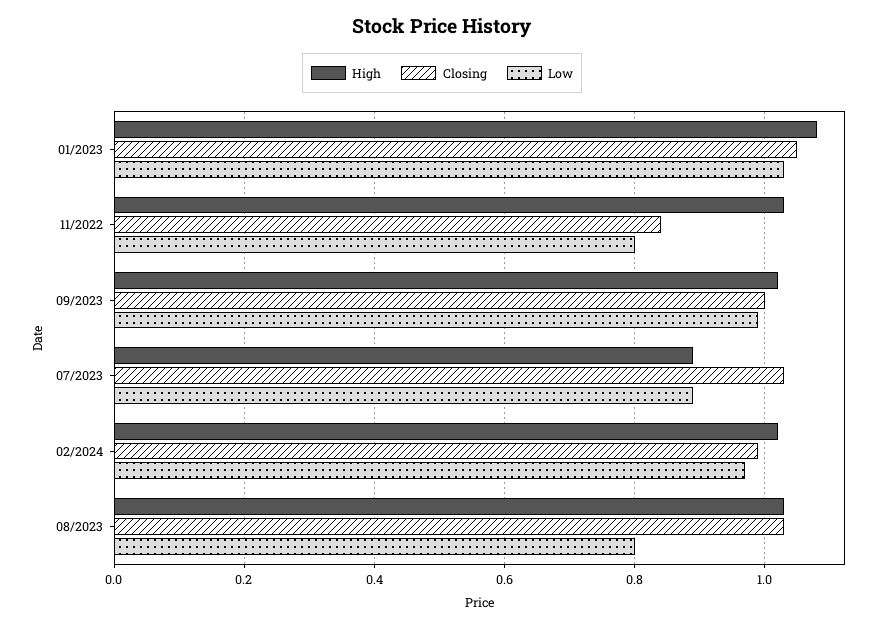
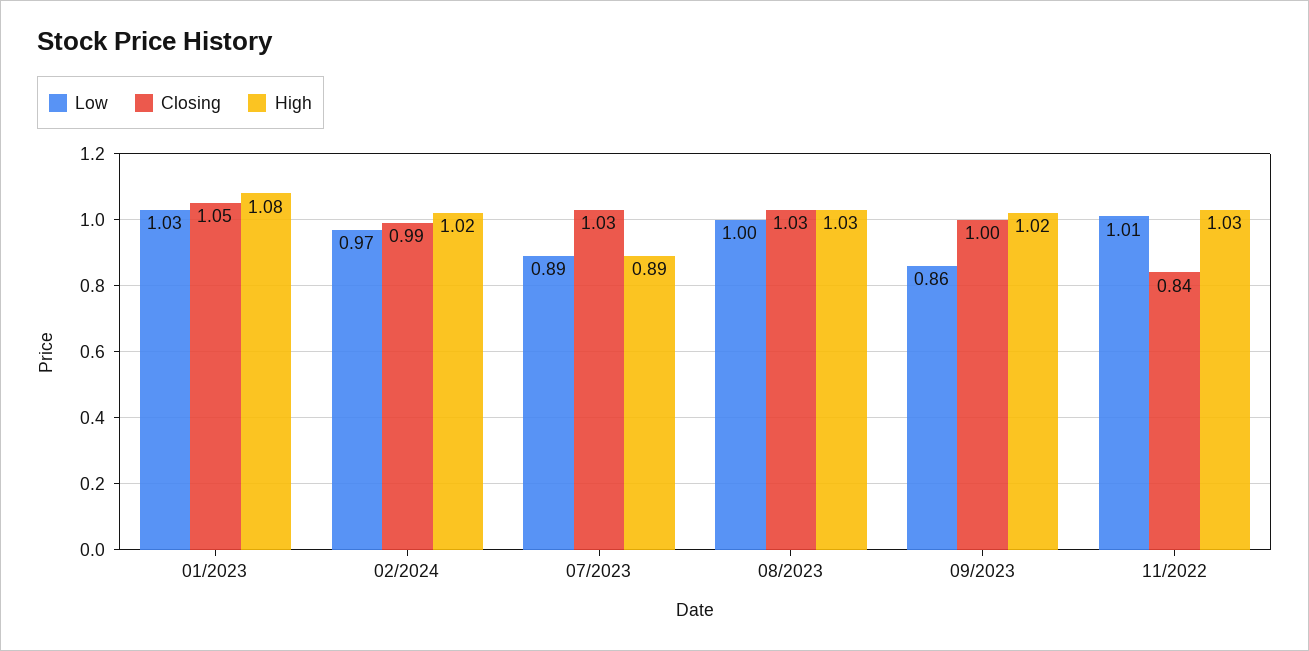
  {
    "High": {
      "01/2023": 1.08,
      "11/2022": 1.03,
      "09/2023": 1.02,
      "07/2023": 0.89,
      "02/2024": 1.02,
      "08/2023": 1.03
    },
    "Closing": {
      "01/2023": 1.05,
      "11/2022": 0.84,
      "09/2023": 1,
      "07/2023": 1.03,
      "02/2024": 0.99,
      "08/2023": 1.03
    },
    "Low": {
      "01/2023": 1.03,
-     "11/2022": 0.8,
+     "11/2022": 1.01,
-     "09/2023": 1,
+     "09/2023": 0.86,
      "07/2023": 0.89,
      "02/2024": 0.97,
-     "08/2023": 0.8
+     "08/2023": 1
    }
  }

